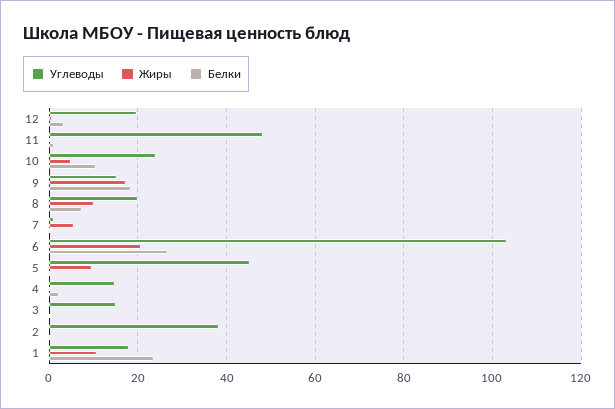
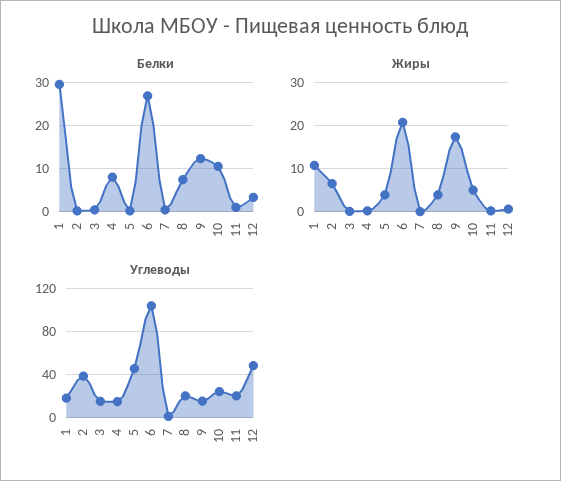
  {
    "Углеводы": {
-     "12": 20,
+     "12": 50,
-     "11": 48,
+     "11": 20,
      "10": 24,
      "9": 16,
      "8": 20,
      "7": 2,
      "6": 104,
      "5": 46,
      "4": 14,
      "3": 16,
      "2": 38,
      "1": 18
    },
    "Жиры": {
      "12": 0,
      "11": 0,
      "10": 6,
      "9": 18,
-     "8": 10,
+     "8": 4,
-     "7": 6,
+     "7": 0,
      "6": 20,
-     "5": 10,
+     "5": 4,
      "4": 0,
      "3": 0,
-     "2": 0,
+     "2": 6,
      "1": 10
    },
    "Белки": {
      "12": 4,
      "11": 2,
      "10": 10,
-     "9": 18,
+     "9": 12,
      "8": 8,
      "7": 0,
      "6": 26,
      "5": 0,
-     "4": 2,
+     "4": 8,
      "3": 0,
      "2": 0,
-     "1": 24
+     "1": 30
    }
  }

